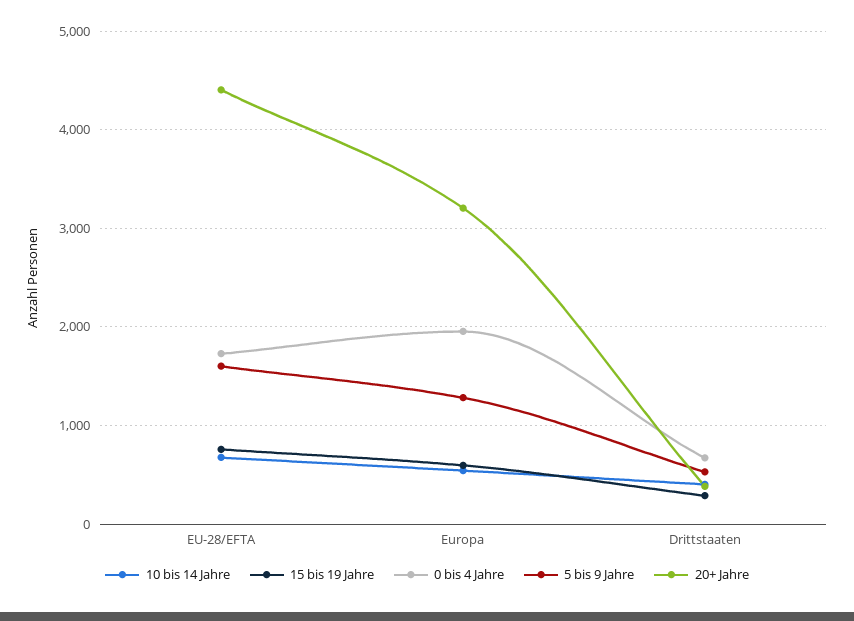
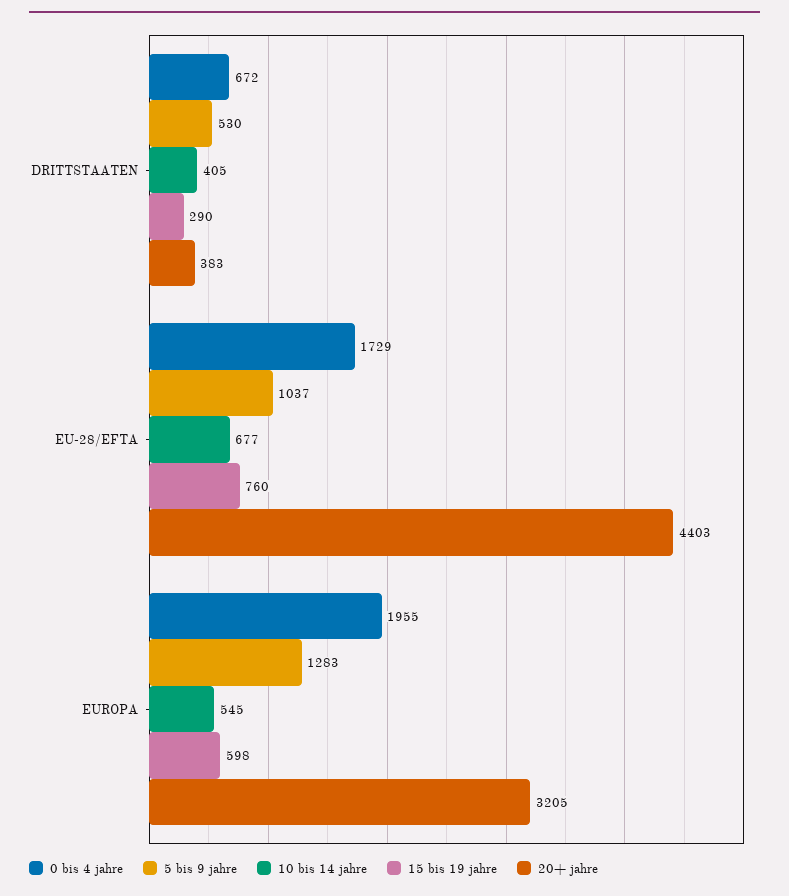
  {
    "10 bis 14 Jahre": {
      "EU-28/EFTA": 677,
      "Europa": 545,
      "Drittstaaten": 405
    },
    "15 bis 19 Jahre": {
      "EU-28/EFTA": 760,
      "Europa": 598,
      "Drittstaaten": 290
    },
    "0 bis 4 Jahre": {
      "EU-28/EFTA": 1729,
      "Europa": 1955,
      "Drittstaaten": 672
    },
    "5 bis 9 Jahre": {
-     "EU-28/EFTA": 1600,
+     "EU-28/EFTA": 1037,
      "Europa": 1283,
      "Drittstaaten": 530
    },
    "20+ Jahre": {
      "EU-28/EFTA": 4403,
      "Europa": 3205,
      "Drittstaaten": 383
    }
  }

